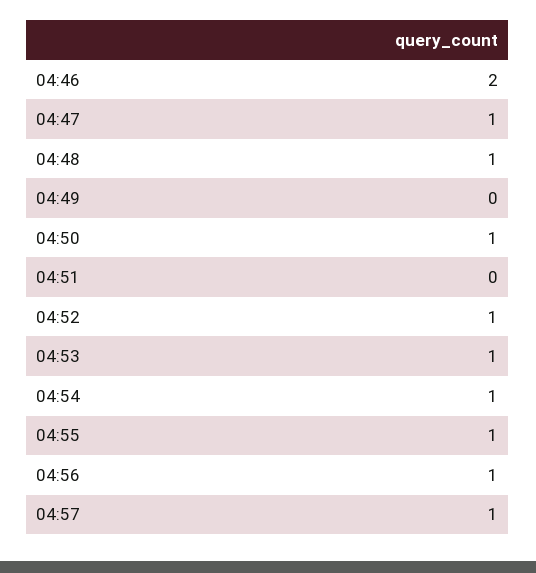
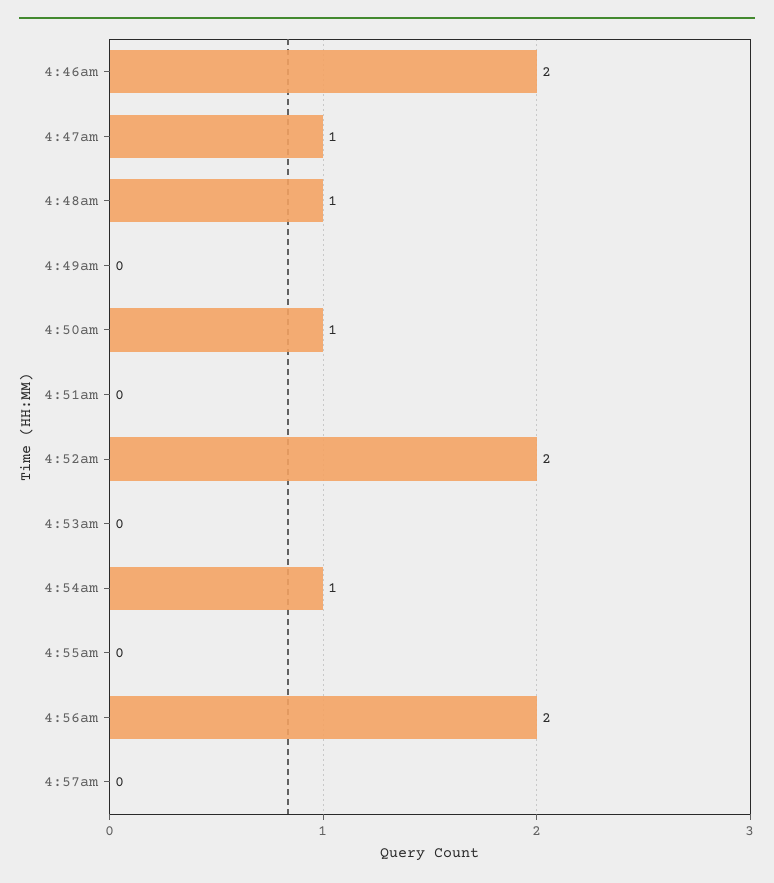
  {
    "04:46": 2,
    "04:47": 1,
    "04:48": 1,
    "04:49": 0,
    "04:50": 1,
    "04:51": 0,
-   "04:52": 1,
+   "04:52": 2,
-   "04:53": 1,
+   "04:53": 0,
    "04:54": 1,
-   "04:55": 1,
+   "04:55": 0,
-   "04:56": 1,
+   "04:56": 2,
-   "04:57": 1
+   "04:57": 0
  }

